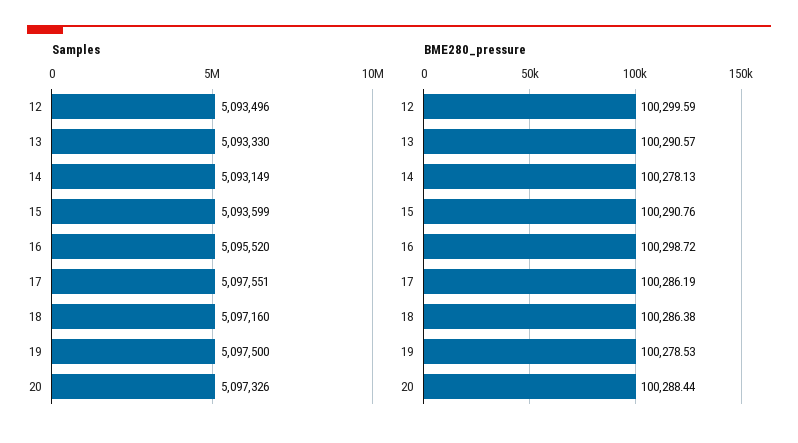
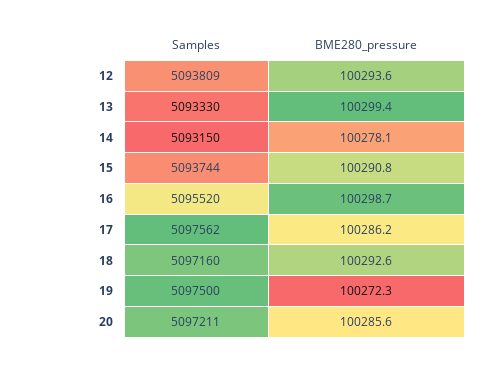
  {
    "Samples": {
-     "12": 5093496,
+     "12": 5093809,
      "13": 5093330,
-     "14": 5093149,
+     "14": 5093150,
-     "15": 5093599,
+     "15": 5093744,
      "16": 5095520,
-     "17": 5097551,
+     "17": 5097562,
      "18": 5097160,
      "19": 5097500,
-     "20": 5097326
+     "20": 5097211
    },
    "BME280_pressure": {
-     "12": 100299.59,
+     "12": 100293.6,
-     "13": 100290.57,
+     "13": 100299.4,
      "14": 100278.13,
      "15": 100290.76,
      "16": 100298.72,
      "17": 100286.19,
-     "18": 100286.38,
+     "18": 100292.6,
-     "19": 100278.53,
+     "19": 100272.3,
-     "20": 100288.44
+     "20": 100285.6
    }
  }

